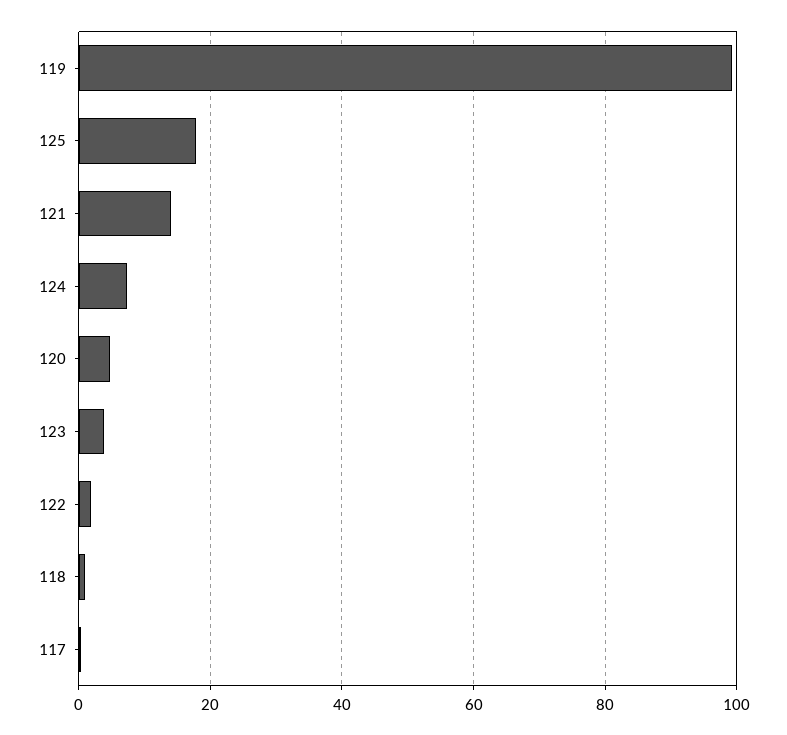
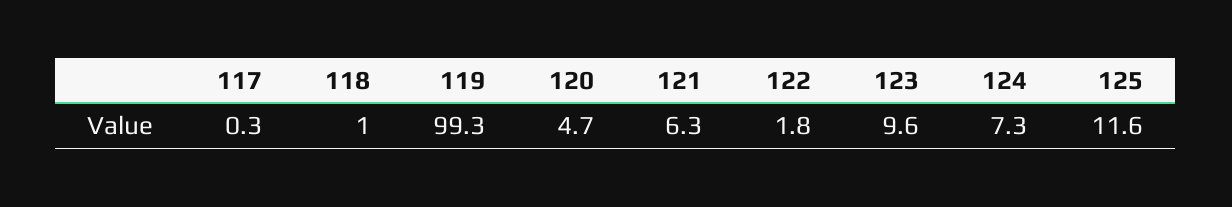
  {
    "119": 99.3,
-   "125": 18,
+   "125": 11.6,
-   "121": 14,
+   "121": 6.3,
    "124": 7.3,
    "120": 4.7,
-   "123": 4,
+   "123": 9.6,
    "122": 1.8,
    "118": 1,
    "117": 0.3
  }

